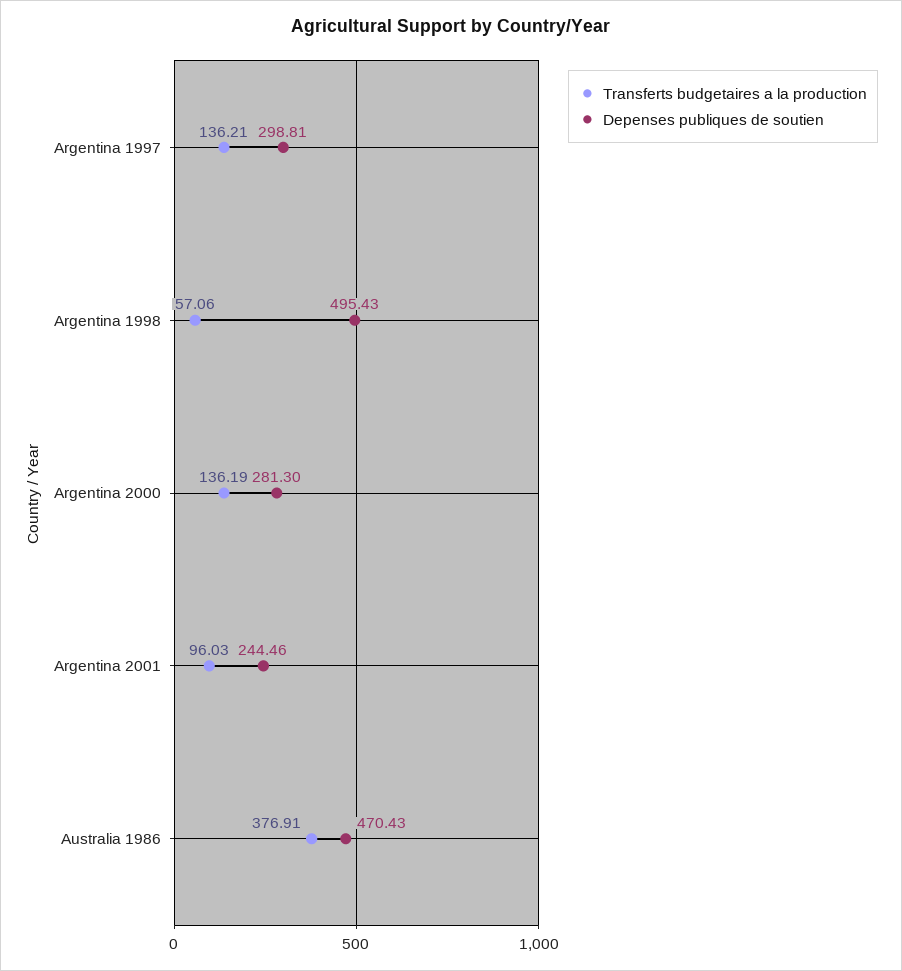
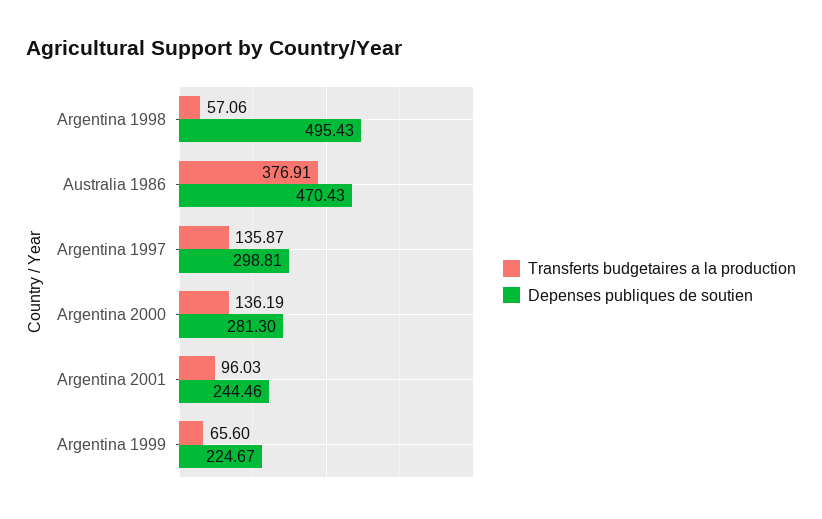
  {
    "Transferts budgetaires a la production": {
-     "Argentina 1997": 136.21,
+     "Argentina 1997": 135.87,
      "Argentina 1998": 57.06,
      "Argentina 2000": 136.19,
      "Argentina 2001": 96.03,
-     "Australia 1986": 376.91
+     "Australia 1986": 376.91,
+     "Argentina 1999": 65.6
    },
    "Depenses publiques de soutien": {
      "Argentina 1997": 298.81,
      "Argentina 1998": 495.43,
      "Argentina 2000": 281.3,
      "Argentina 2001": 244.46,
-     "Australia 1986": 470.43
+     "Australia 1986": 470.43,
+     "Argentina 1999": 224.67
    }
  }

